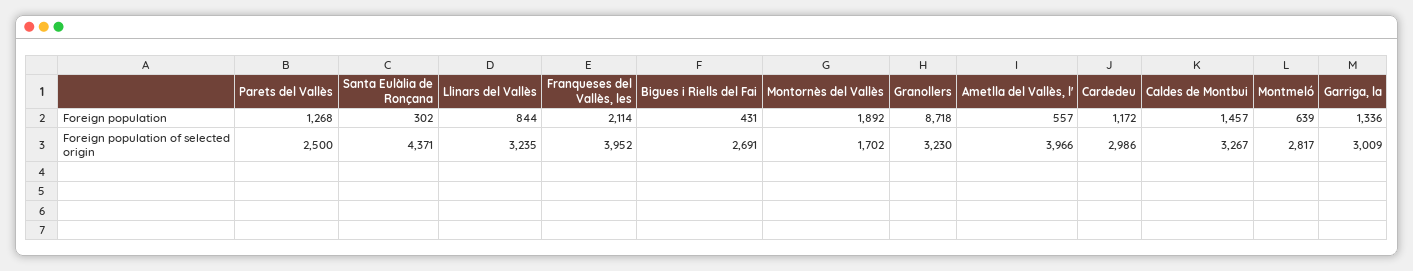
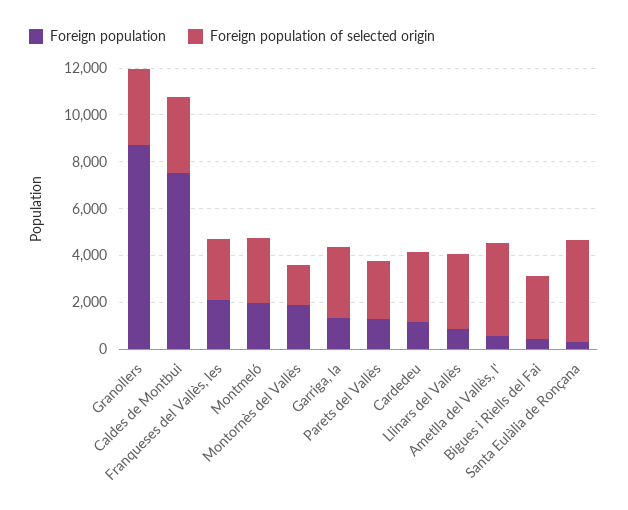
  {
    "Foreign population": {
      "Parets del Vallès": 1268,
      "Santa Eulàlia de Ronçana": 302,
      "Llinars del Vallès": 844,
      "Franqueses del Vallès, les": 2114,
      "Bigues i Riells del Fai": 431,
      "Montornès del Vallès": 1892,
      "Granollers": 8718,
      "Ametlla del Vallès, l'": 557,
      "Cardedeu": 1172,
-     "Caldes de Montbui": 1457,
+     "Caldes de Montbui": 7500,
-     "Montmeló": 639,
+     "Montmeló": 2000,
      "Garriga, la": 1336
    },
    "Foreign population of selected origin": {
      "Parets del Vallès": 2500,
      "Santa Eulàlia de Ronçana": 4371,
      "Llinars del Vallès": 3235,
-     "Franqueses del Vallès, les": 3952,
+     "Franqueses del Vallès, les": 2500,
      "Bigues i Riells del Fai": 2691,
      "Montornès del Vallès": 1702,
      "Granollers": 3230,
      "Ametlla del Vallès, l'": 3966,
      "Cardedeu": 2986,
      "Caldes de Montbui": 3267,
      "Montmeló": 2817,
      "Garriga, la": 3009
    }
  }

